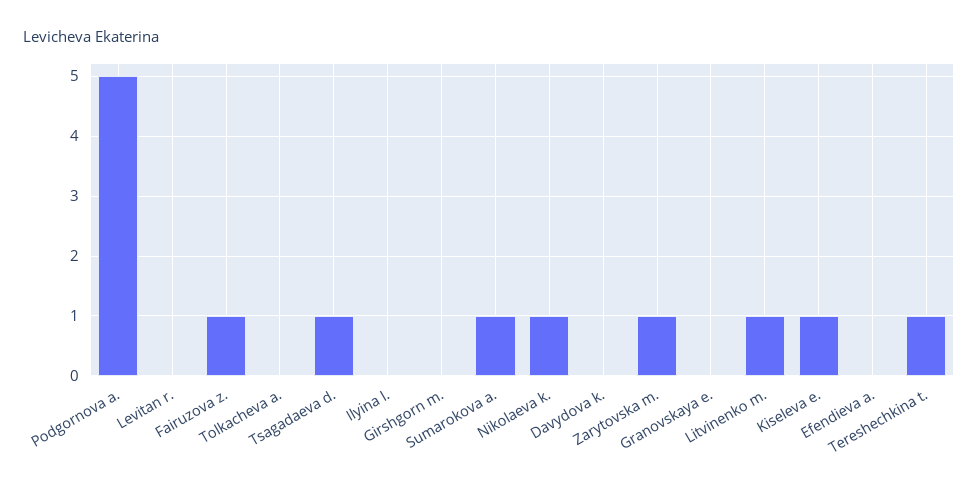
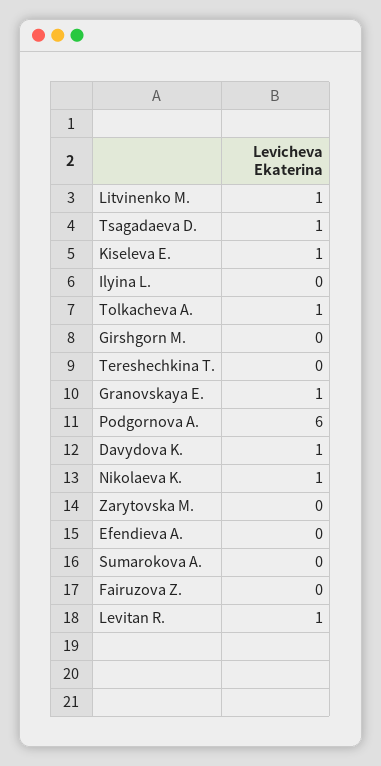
  {
-   "Podgornova a.": 5,
+   "Podgornova a.": 6,
-   "Levitan r.": 0,
+   "Levitan r.": 1,
-   "Fairuzova z.": 1,
+   "Fairuzova z.": 0,
-   "Tolkacheva a.": 0,
+   "Tolkacheva a.": 1,
    "Tsagadaeva d.": 1,
    "Ilyina l.": 0,
    "Girshgorn m.": 0,
-   "Sumarokova a.": 1,
+   "Sumarokova a.": 0,
    "Nikolaeva k.": 1,
-   "Davydova k.": 0,
+   "Davydova k.": 1,
-   "Zarytovska m.": 1,
+   "Zarytovska m.": 0,
-   "Granovskaya e.": 0,
+   "Granovskaya e.": 1,
    "Litvinenko m.": 1,
    "Kiseleva e.": 1,
    "Efendieva a.": 0,
-   "Tereshechkina t.": 1
+   "Tereshechkina t.": 0
  }

